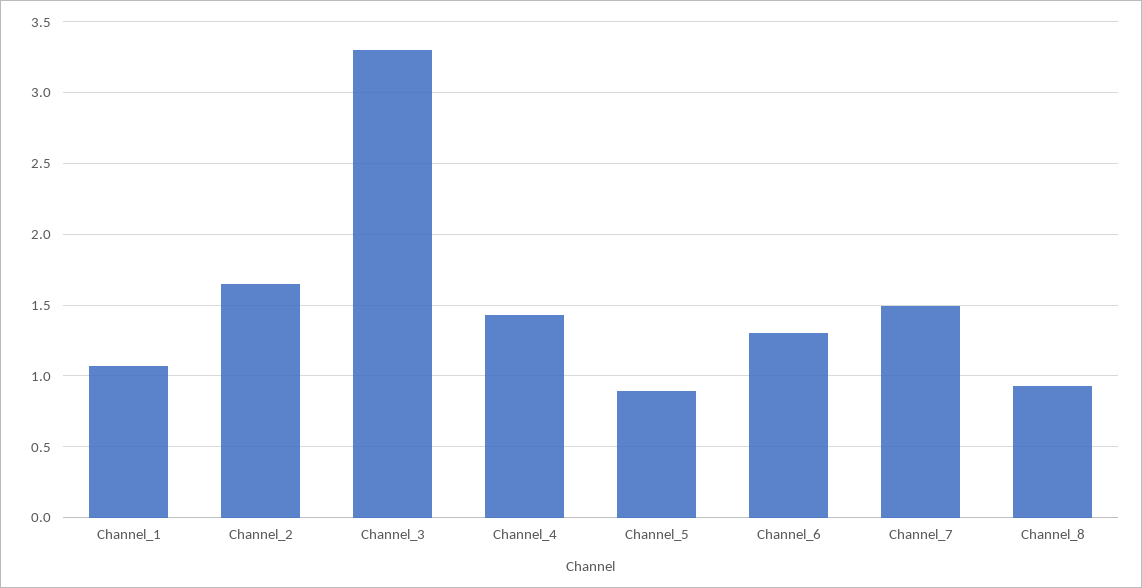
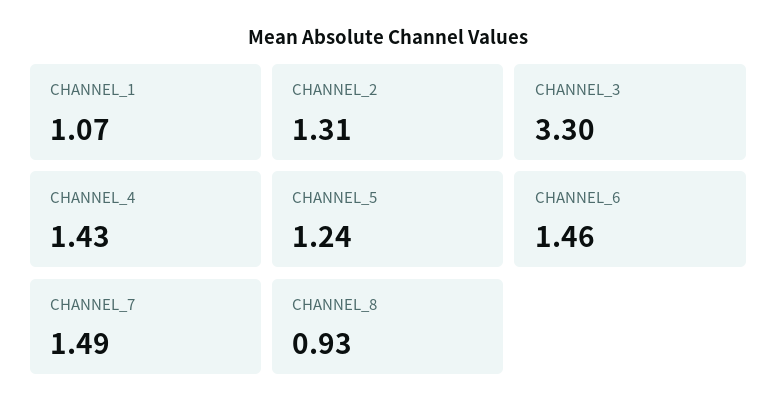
  {
    "Channel_1": 1.07,
-   "Channel_2": 1.65,
+   "Channel_2": 1.31,
    "Channel_3": 3.3,
    "Channel_4": 1.43,
-   "Channel_5": 0.9,
+   "Channel_5": 1.24,
-   "Channel_6": 1.3,
+   "Channel_6": 1.46,
    "Channel_7": 1.49,
    "Channel_8": 0.93
  }

